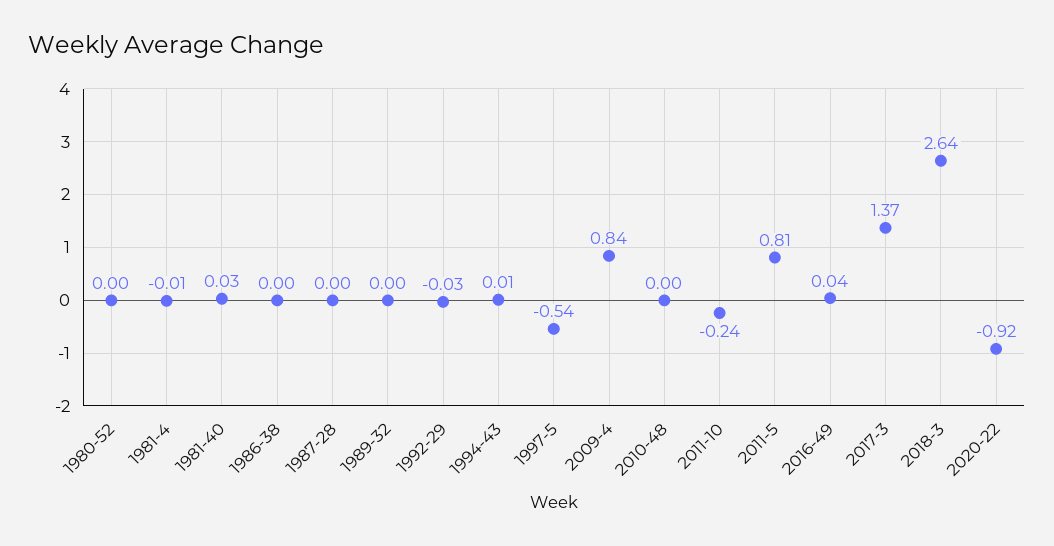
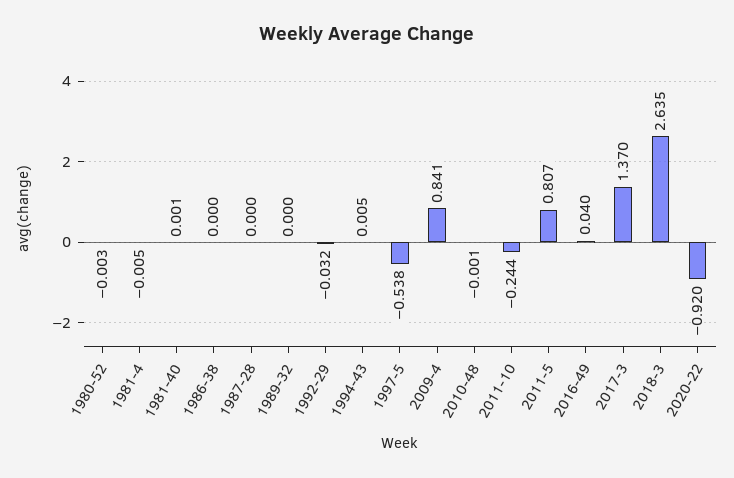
  {
    "1980-52": -0.003,
    "1981-4": -0.005,
-   "1981-40": 0.03,
+   "1981-40": 0.001,
    "1986-38": 0,
    "1987-28": 0,
    "1989-32": 0,
    "1992-29": -0.032,
    "1994-43": 0.005,
    "1997-5": -0.538,
    "2009-4": 0.841,
    "2010-48": -0.001,
    "2011-10": -0.244,
    "2011-5": 0.807,
    "2016-49": 0.04,
    "2017-3": 1.37,
    "2018-3": 2.635,
    "2020-22": -0.92
  }

